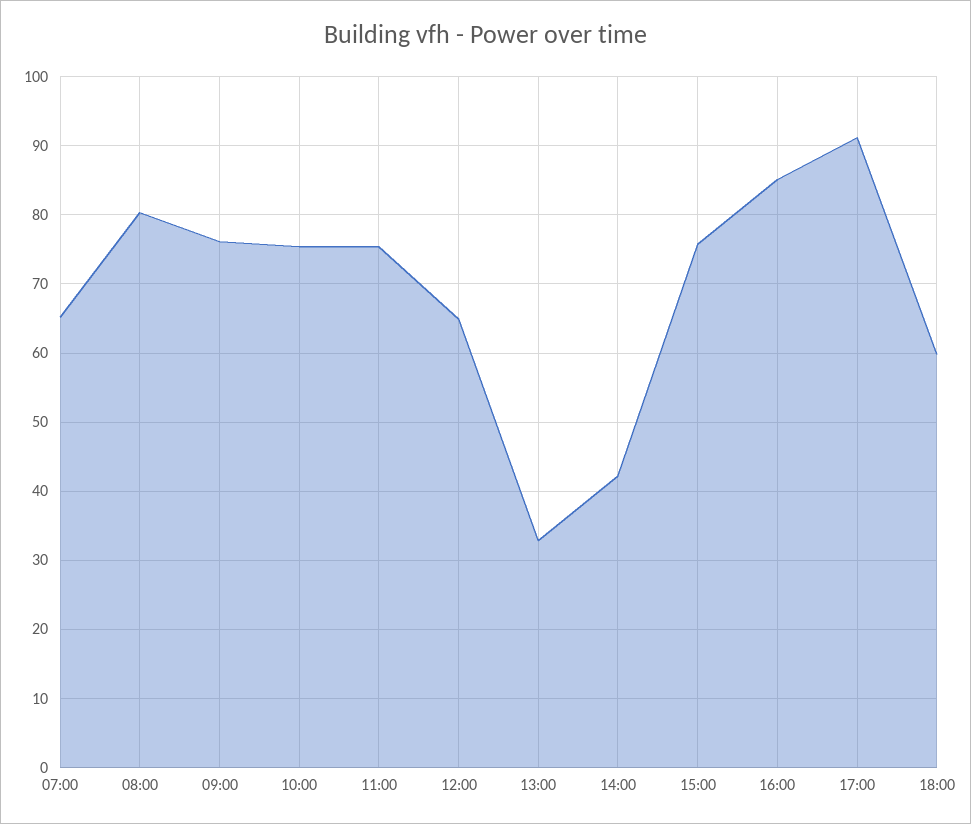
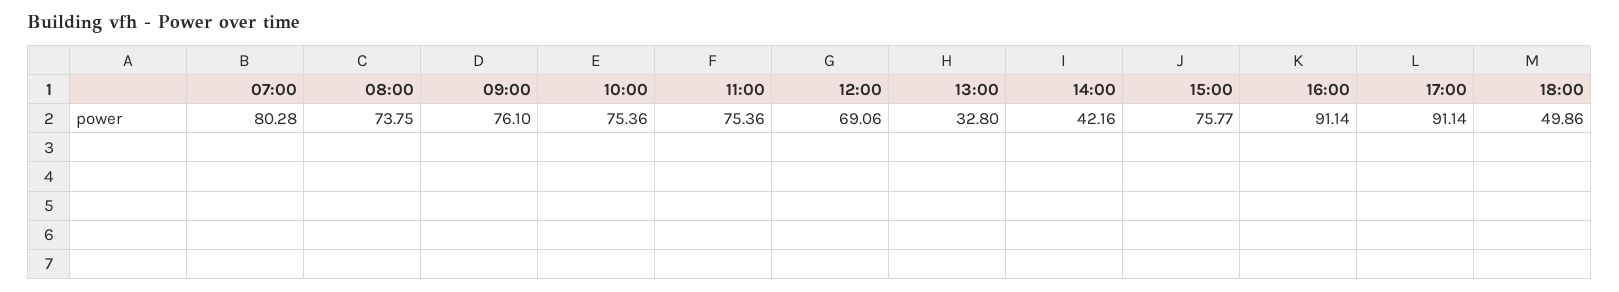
  {
-   "07:00": 65,
+   "07:00": 80.28,
-   "08:00": 80,
+   "08:00": 73.75,
    "09:00": 76.1,
    "10:00": 75.36,
    "11:00": 75.36,
-   "12:00": 65,
+   "12:00": 69.06,
    "13:00": 32.8,
    "14:00": 42.16,
    "15:00": 75.77,
-   "16:00": 85,
+   "16:00": 91.14,
    "17:00": 91.14,
-   "18:00": 60
+   "18:00": 49.86
  }

